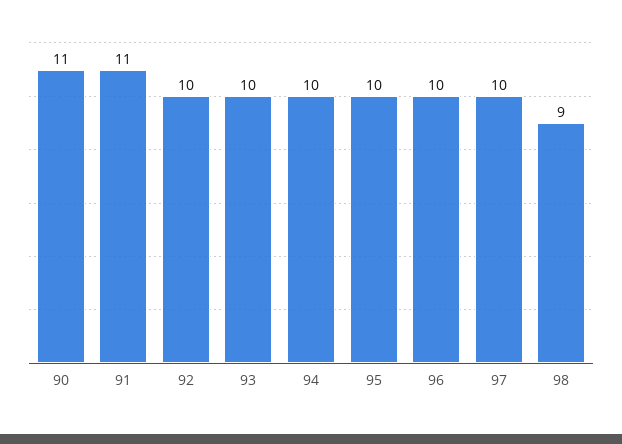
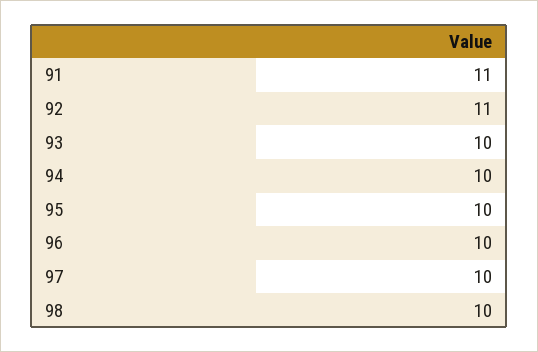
  {
-   "90": 11,
    "91": 11,
-   "92": 10,
+   "92": 11,
    "93": 10,
    "94": 10,
    "95": 10,
    "96": 10,
    "97": 10,
-   "98": 9
+   "98": 10
  }

